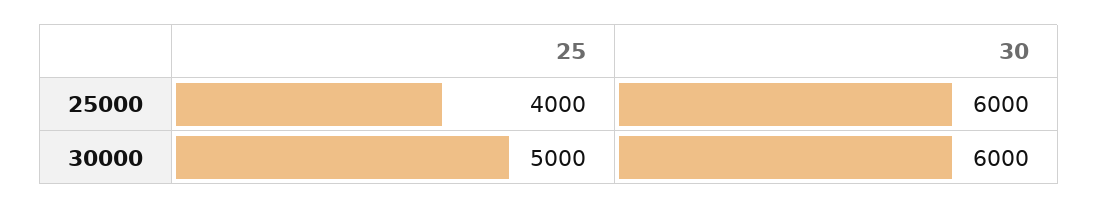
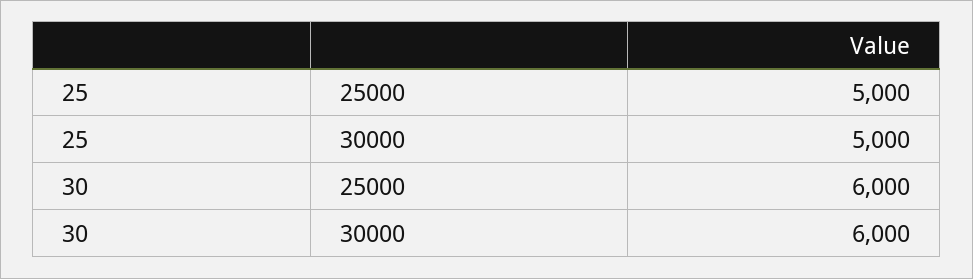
  {
    "25": {
-     "25000": 4000,
+     "25000": 5000,
      "30000": 5000
    },
    "30": {
      "25000": 6000,
      "30000": 6000
    }
  }

